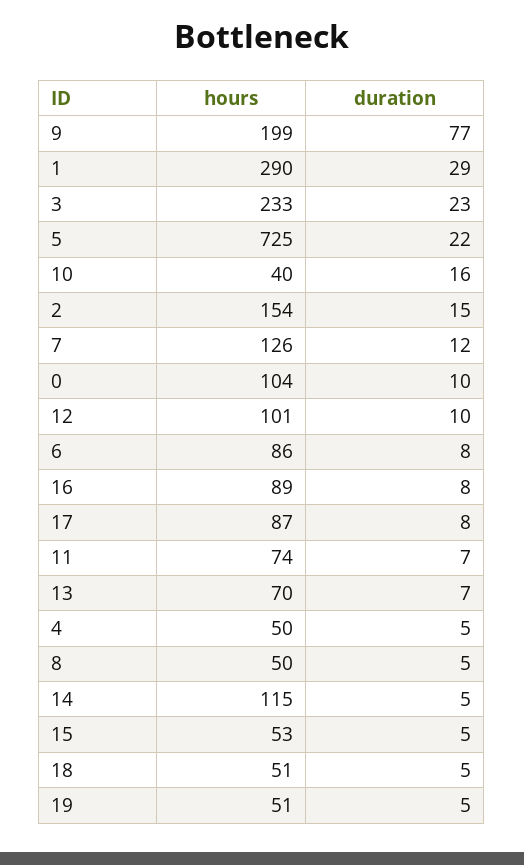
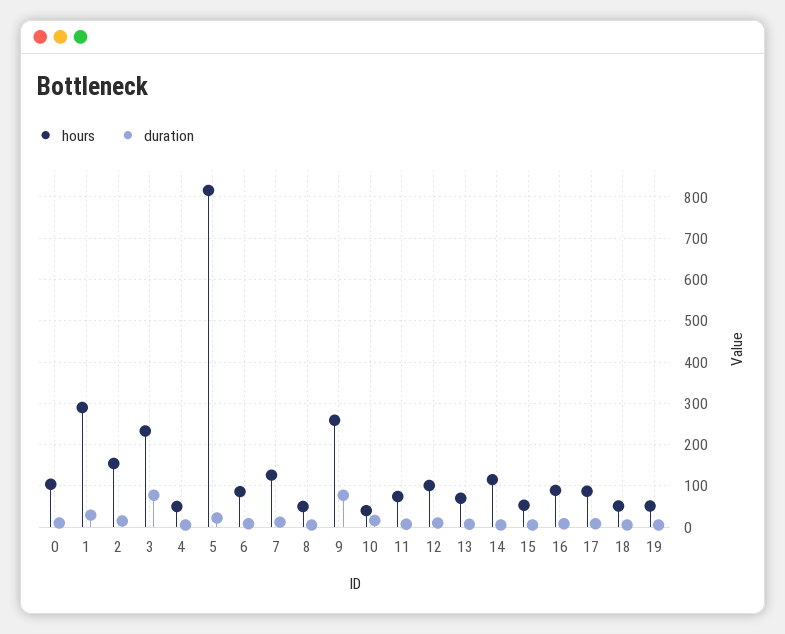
  {
    "hours": {
-     "9": 199,
+     "9": 260,
      "1": 290,
      "3": 233,
-     "5": 725,
+     "5": 820,
      "10": 40,
      "2": 154,
      "7": 126,
      "0": 104,
      "12": 101,
      "6": 86,
      "16": 89,
      "17": 87,
      "11": 74,
      "13": 70,
      "4": 50,
      "8": 50,
      "14": 115,
      "15": 53,
      "18": 51,
      "19": 51
    },
    "duration": {
      "9": 77,
      "1": 29,
-     "3": 23,
+     "3": 80,
      "5": 22,
      "10": 16,
      "2": 15,
      "7": 12,
      "0": 10,
      "12": 10,
      "6": 8,
      "16": 8,
      "17": 8,
      "11": 7,
      "13": 7,
      "4": 5,
      "8": 5,
      "14": 5,
      "15": 5,
      "18": 5,
      "19": 5
    }
  }

